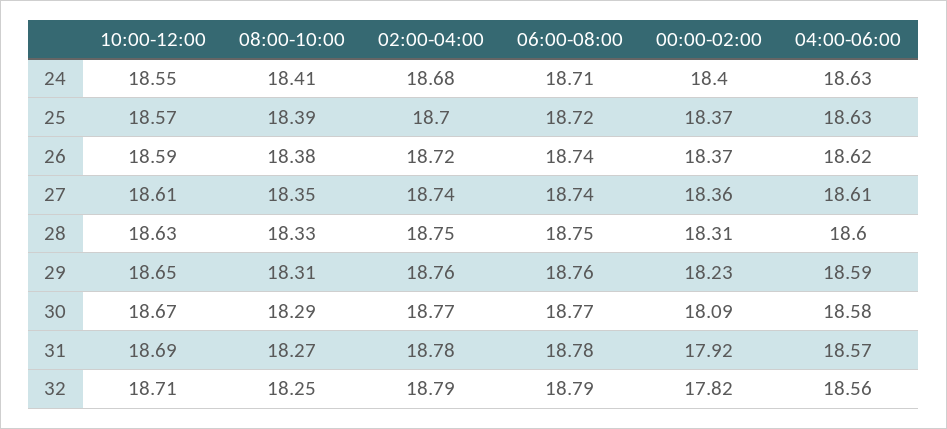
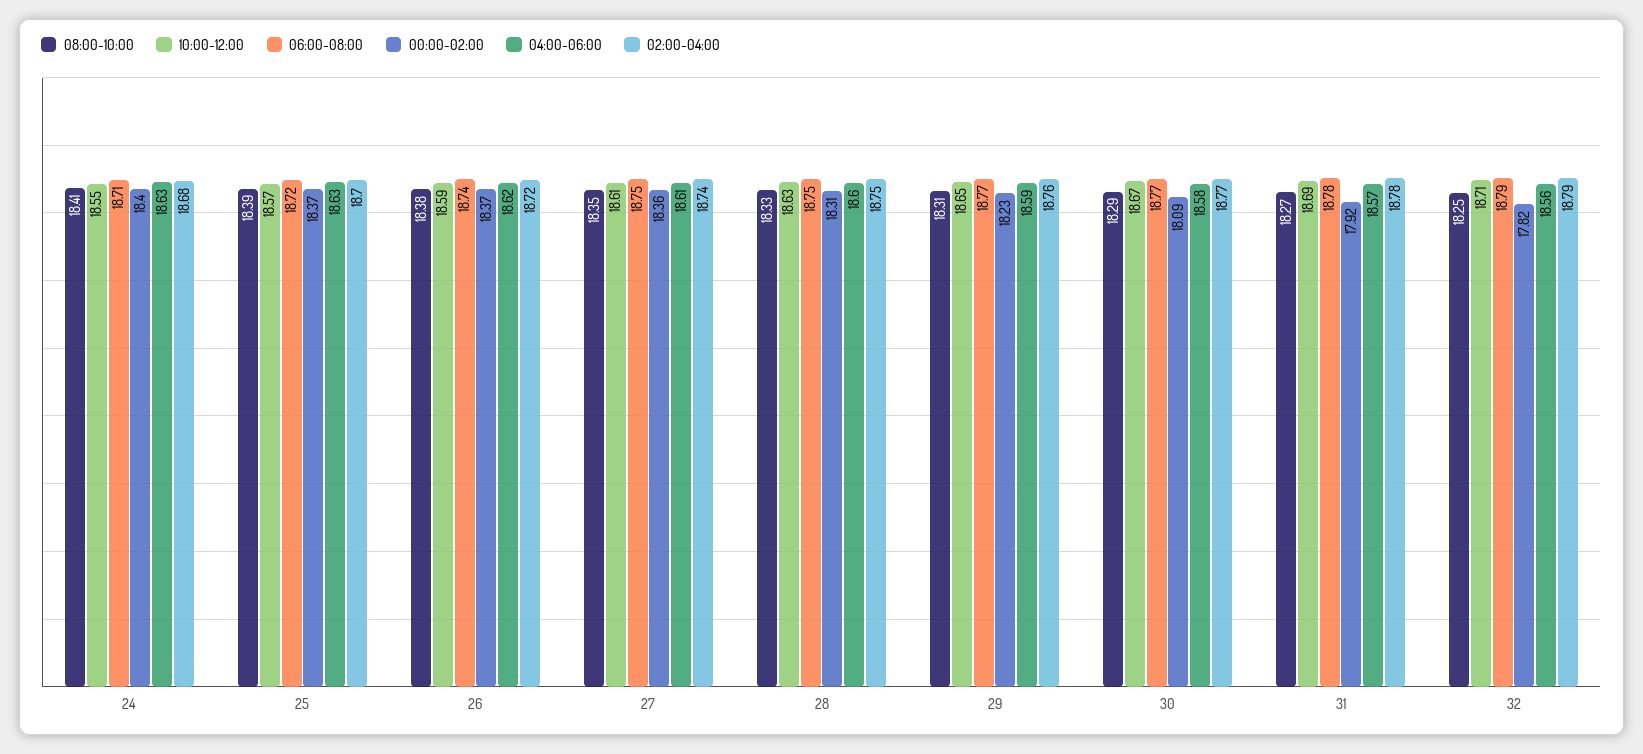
  {
    "10:00-12:00": {
      "24": 18.55,
      "25": 18.57,
      "26": 18.59,
      "27": 18.61,
      "28": 18.63,
      "29": 18.65,
      "30": 18.67,
      "31": 18.69,
      "32": 18.71
    },
    "08:00-10:00": {
      "24": 18.41,
      "25": 18.39,
      "26": 18.38,
      "27": 18.35,
      "28": 18.33,
      "29": 18.31,
      "30": 18.29,
      "31": 18.27,
      "32": 18.25
    },
    "02:00-04:00": {
      "24": 18.68,
      "25": 18.7,
      "26": 18.72,
      "27": 18.74,
      "28": 18.75,
      "29": 18.76,
      "30": 18.77,
      "31": 18.78,
      "32": 18.79
    },
    "06:00-08:00": {
      "24": 18.71,
      "25": 18.72,
      "26": 18.74,
-     "27": 18.74,
+     "27": 18.75,
      "28": 18.75,
-     "29": 18.76,
+     "29": 18.77,
      "30": 18.77,
      "31": 18.78,
      "32": 18.79
    },
    "00:00-02:00": {
      "24": 18.4,
      "25": 18.37,
      "26": 18.37,
      "27": 18.36,
      "28": 18.31,
      "29": 18.23,
      "30": 18.09,
      "31": 17.92,
      "32": 17.82
    },
    "04:00-06:00": {
      "24": 18.63,
      "25": 18.63,
      "26": 18.62,
      "27": 18.61,
      "28": 18.6,
      "29": 18.59,
      "30": 18.58,
      "31": 18.57,
      "32": 18.56
    }
  }

